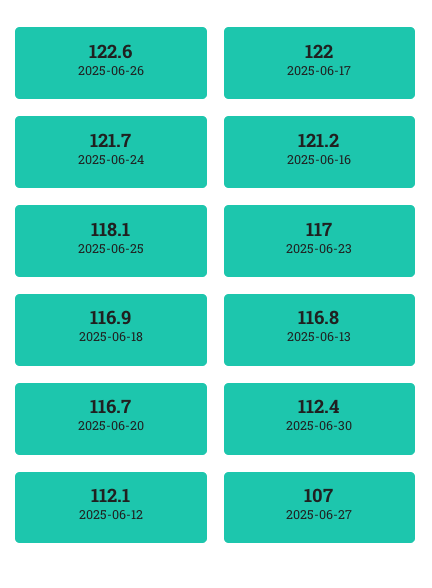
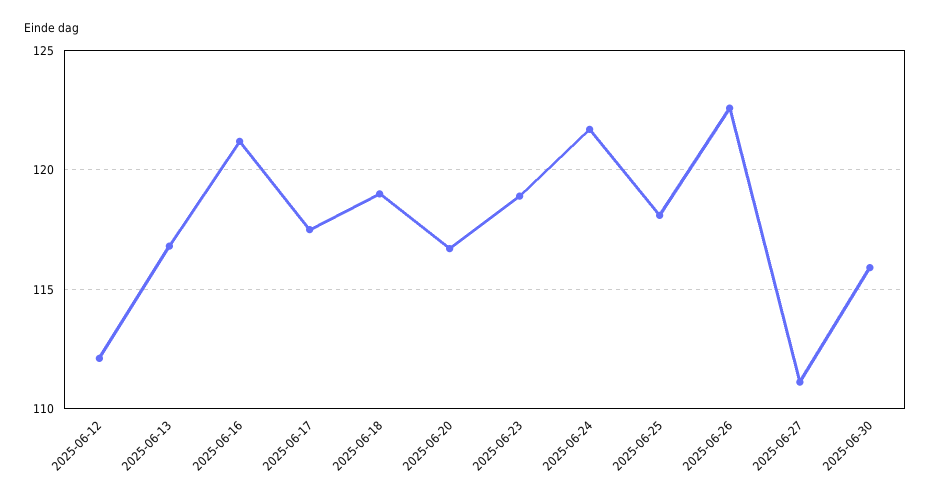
  {
    "2025-06-26": 122.6,
-   "2025-06-17": 122,
+   "2025-06-17": 117.5,
    "2025-06-24": 121.7,
    "2025-06-16": 121.2,
    "2025-06-25": 118.1,
-   "2025-06-23": 117,
+   "2025-06-23": 119,
-   "2025-06-18": 116.9,
+   "2025-06-18": 119,
    "2025-06-13": 116.8,
    "2025-06-20": 116.7,
-   "2025-06-30": 112.4,
+   "2025-06-30": 116,
    "2025-06-12": 112.1,
-   "2025-06-27": 107
+   "2025-06-27": 111
  }

